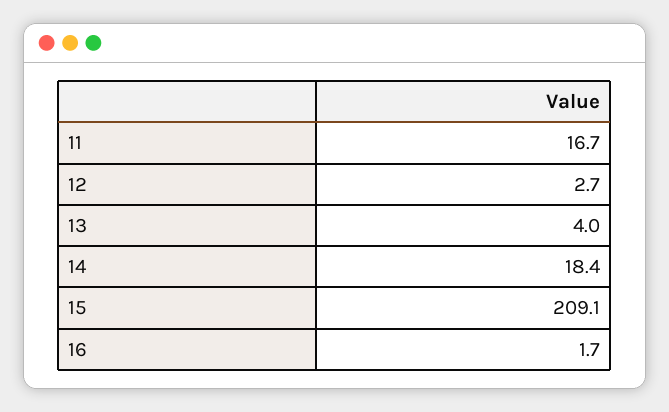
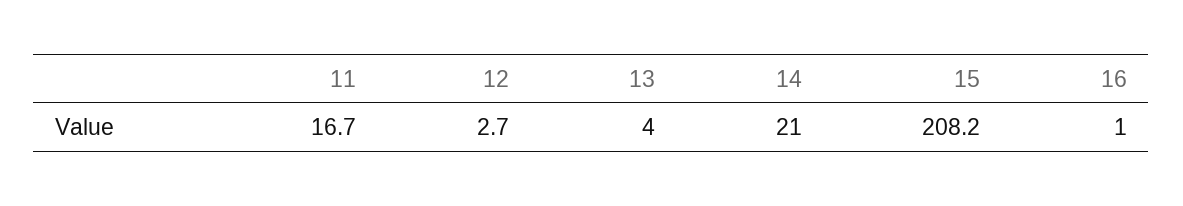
  {
    "11": 16.7,
    "12": 2.7,
    "13": 4,
-   "14": 18.4,
+   "14": 21,
-   "15": 209.1,
+   "15": 208.2,
-   "16": 1.7
+   "16": 1
  }

